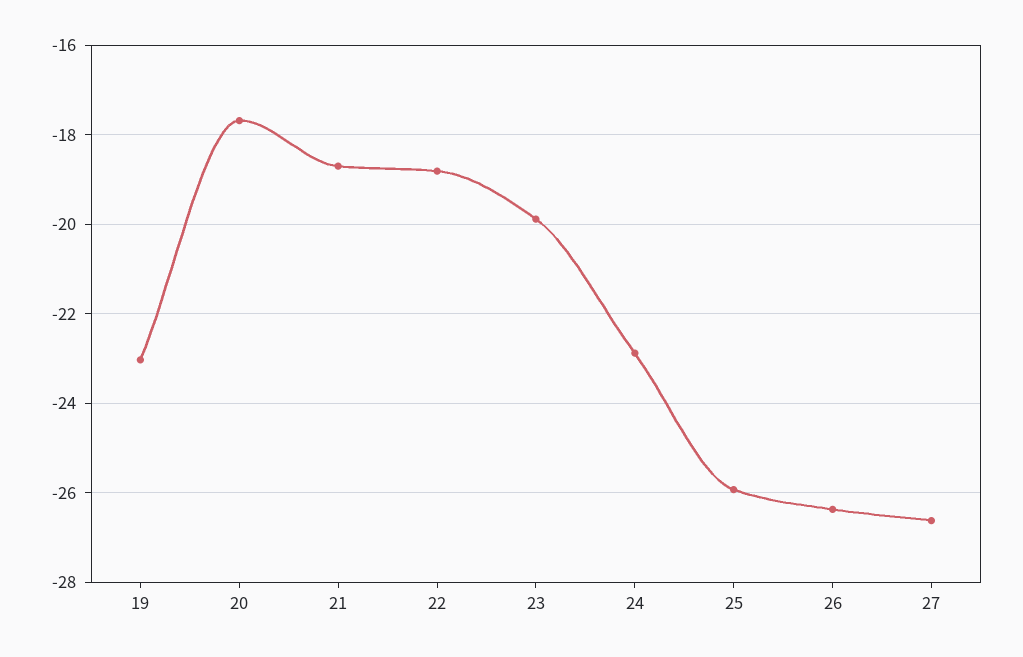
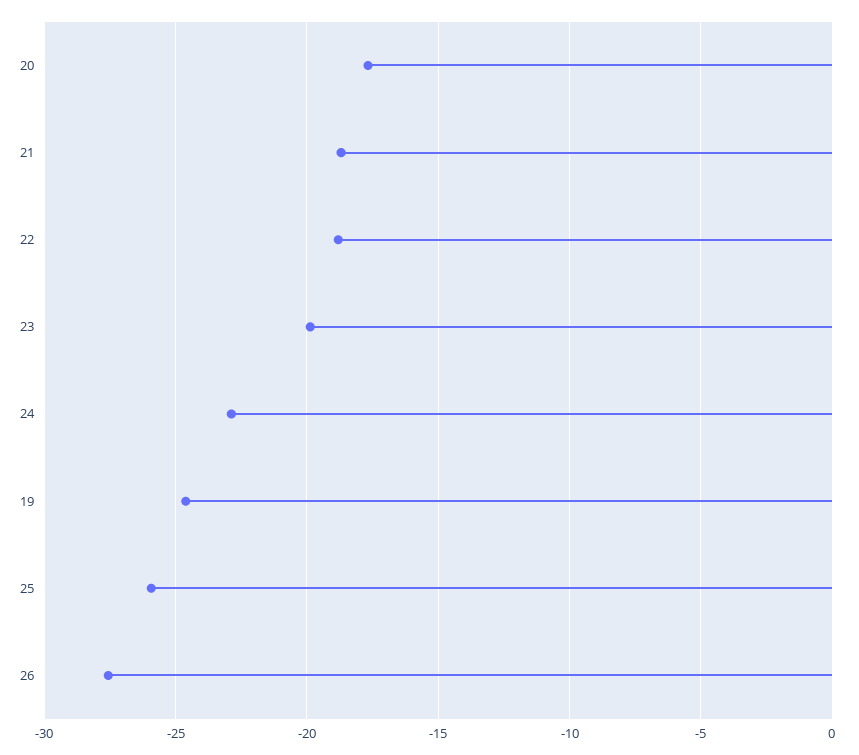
  {
-   "19": -23,
+   "19": -24.5,
    "20": -17.6,
    "21": -18.8,
    "22": -18.8,
    "23": -19.8,
    "24": -22.8,
    "25": -26,
-   "26": -26.4,
+   "26": -27.5
-   "27": -26.6
  }

